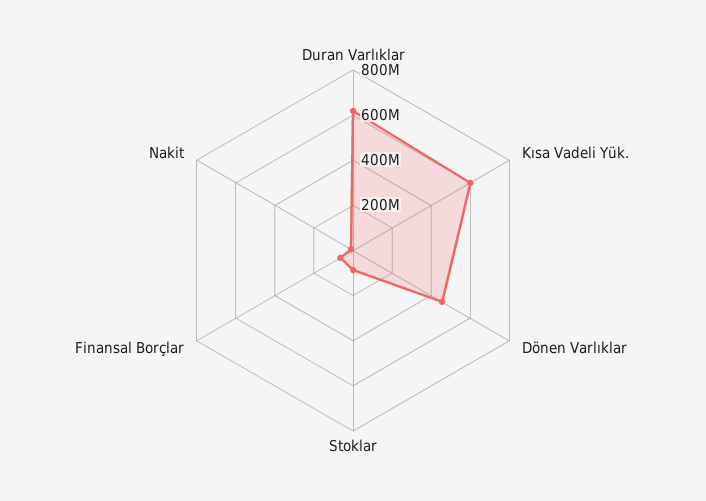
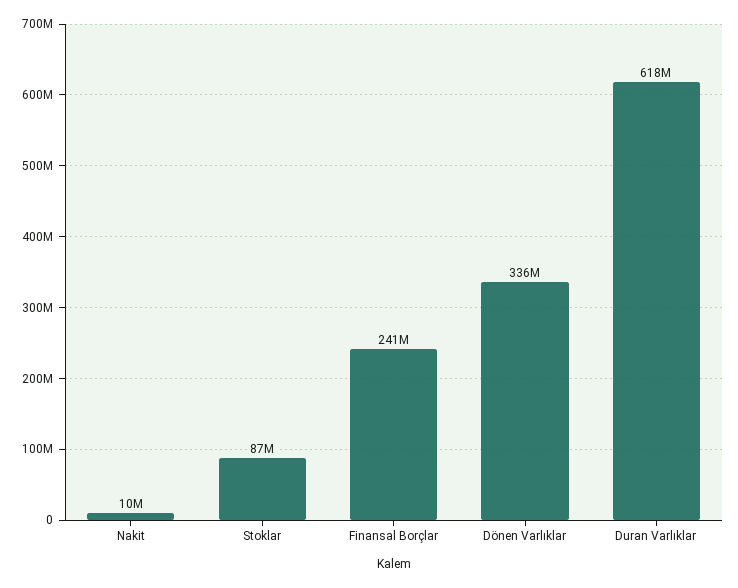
  {
    "Duran Varlıklar": 618000000,
-   "Kısa Vadeli Yük.": 600000000,
-   "Dönen Varlıklar": 450000000,
+   "Dönen Varlıklar": 336000000,
    "Stoklar": 87000000,
-   "Finansal Borçlar": 50000000,
+   "Finansal Borçlar": 241000000,
    "Nakit": 10000000
  }

